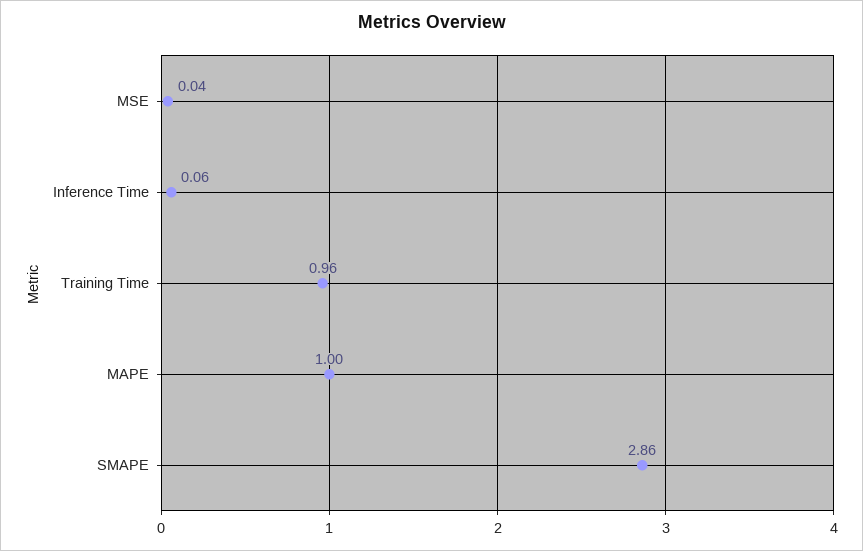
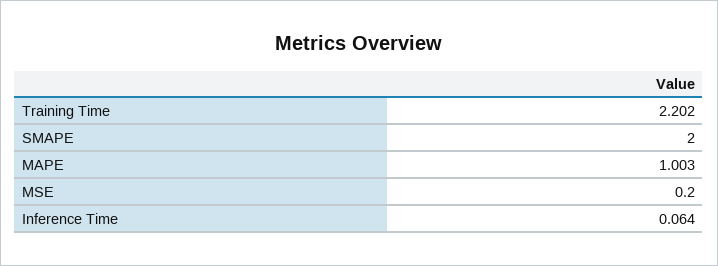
  {
-   "MSE": 0.04,
+   "MSE": 0.2,
    "Inference Time": 0.064,
-   "Training Time": 0.96,
+   "Training Time": 2.202,
    "MAPE": 1.003,
-   "SMAPE": 2.86
+   "SMAPE": 2
  }

